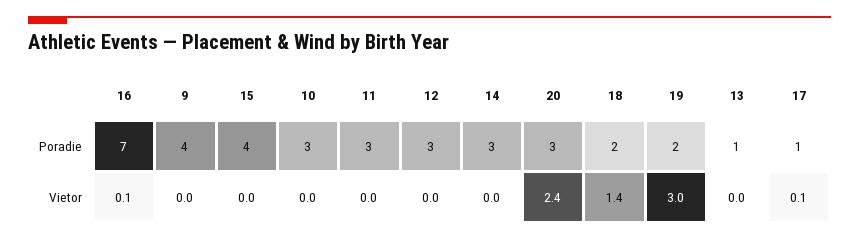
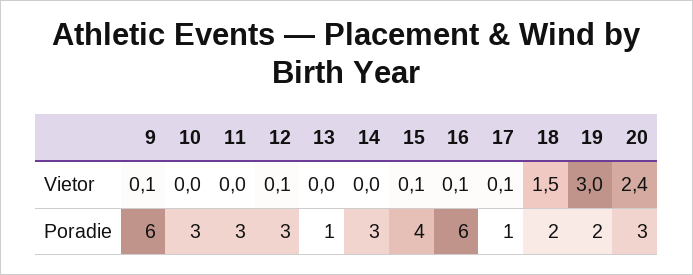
  {
    "16": {
-     "Poradie": 7,
+     "Poradie": 6,
      "Vietor": 0.1
    },
    "9": {
-     "Poradie": 4,
+     "Poradie": 6,
-     "Vietor": 0
+     "Vietor": 0.1
    },
    "15": {
      "Poradie": 4,
-     "Vietor": 0
+     "Vietor": 0.1
    },
    "10": {
      "Poradie": 3,
      "Vietor": 0
    },
    "11": {
      "Poradie": 3,
      "Vietor": 0
    },
    "12": {
      "Poradie": 3,
-     "Vietor": 0
+     "Vietor": 0.1
    },
    "14": {
      "Poradie": 3,
      "Vietor": 0
    },
    "20": {
      "Poradie": 3,
      "Vietor": 2.4
    },
    "18": {
      "Poradie": 2,
-     "Vietor": 1.4
+     "Vietor": 1.5
    },
    "19": {
      "Poradie": 2,
      "Vietor": 3
    },
    "13": {
      "Poradie": 1,
      "Vietor": 0
    },
    "17": {
      "Poradie": 1,
      "Vietor": 0.1
    }
  }

